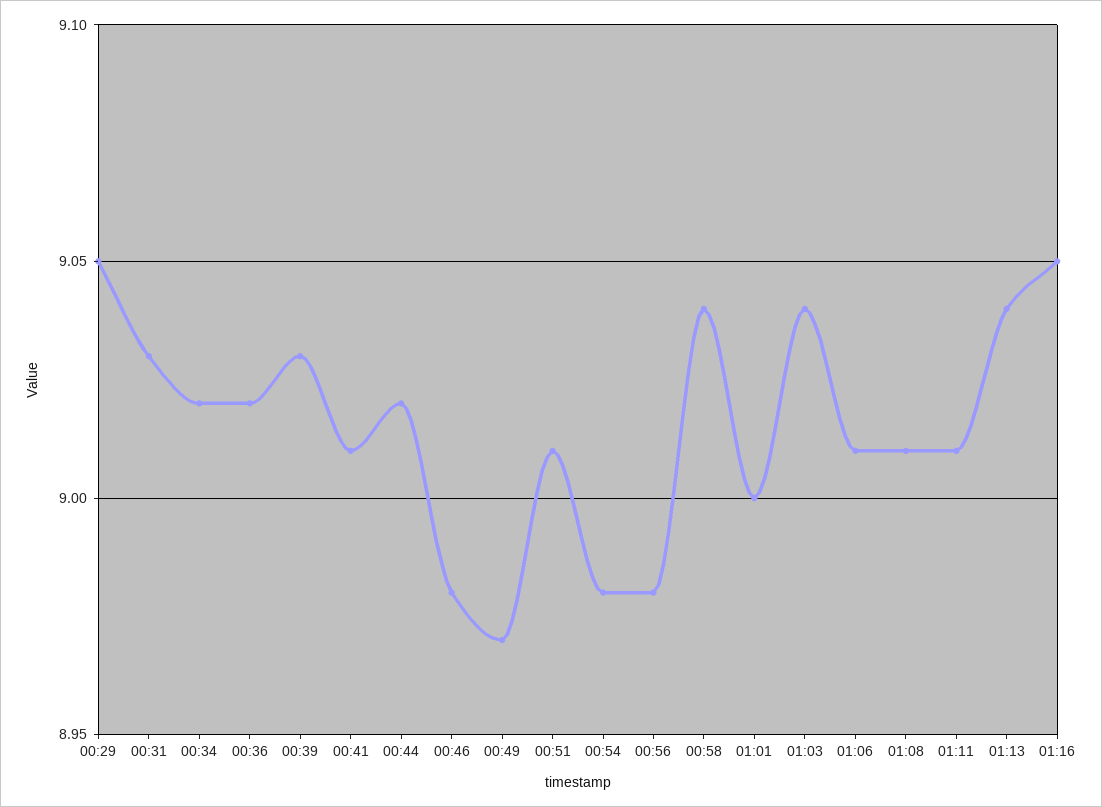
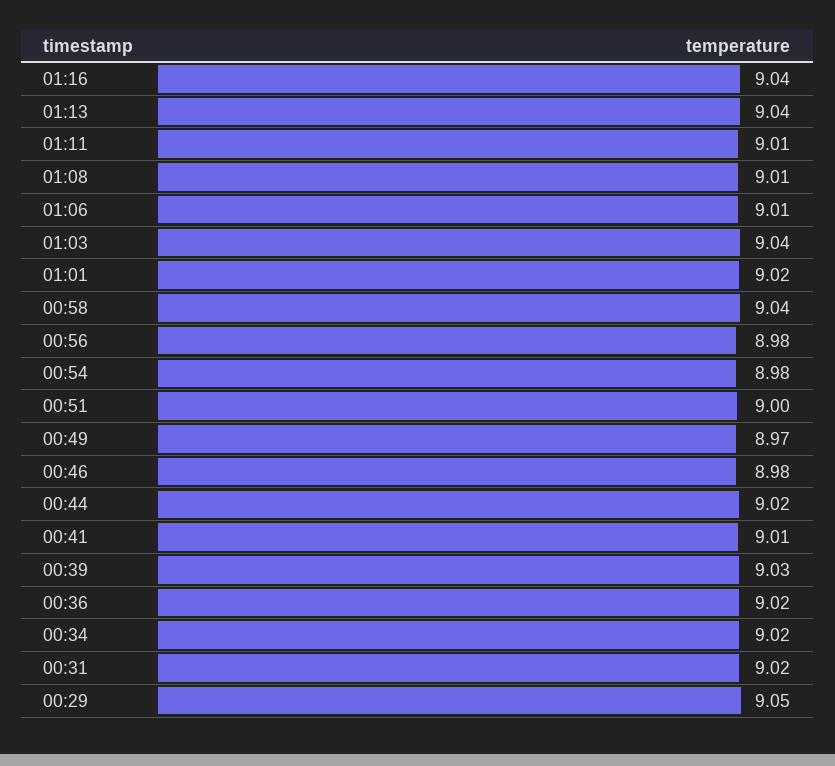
  {
    "00:29": 9.05,
-   "00:31": 9.03,
+   "00:31": 9.02,
    "00:34": 9.02,
    "00:36": 9.02,
    "00:39": 9.03,
    "00:41": 9.01,
    "00:44": 9.02,
    "00:46": 8.98,
    "00:49": 8.97,
-   "00:51": 9.01,
+   "00:51": 9,
    "00:54": 8.98,
    "00:56": 8.98,
    "00:58": 9.04,
-   "01:01": 9,
+   "01:01": 9.02,
    "01:03": 9.04,
    "01:06": 9.01,
    "01:08": 9.01,
    "01:11": 9.01,
    "01:13": 9.04,
-   "01:16": 9.05
+   "01:16": 9.04
  }

